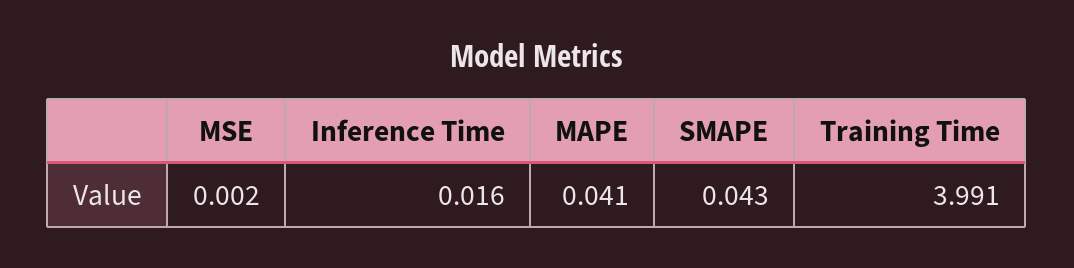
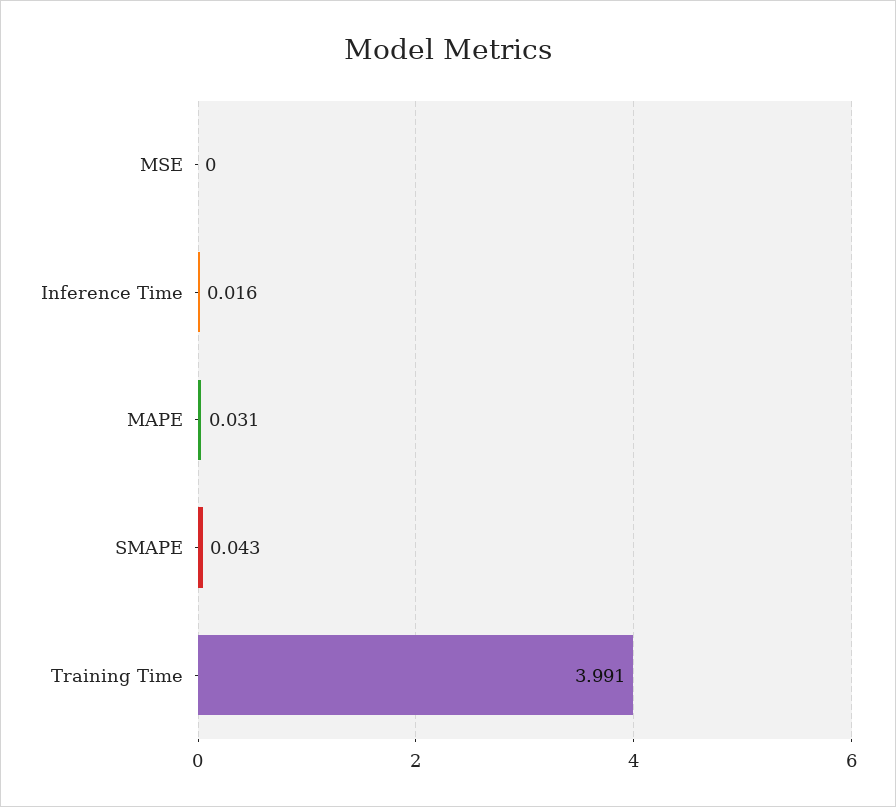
  {
-   "MSE": 0.002,
+   "MSE": 0,
    "Inference Time": 0.016,
-   "MAPE": 0.041,
+   "MAPE": 0.031,
    "SMAPE": 0.043,
    "Training Time": 3.991
  }

